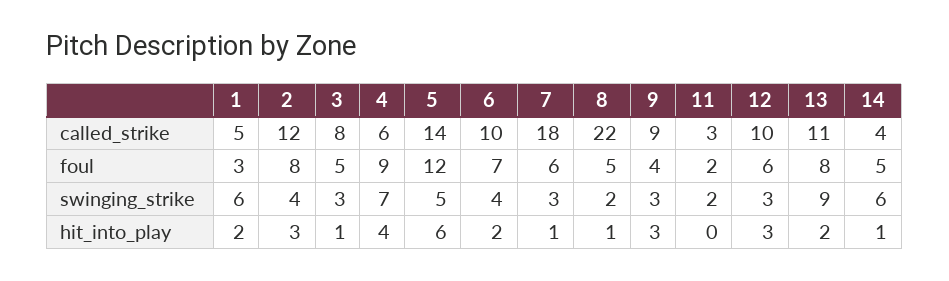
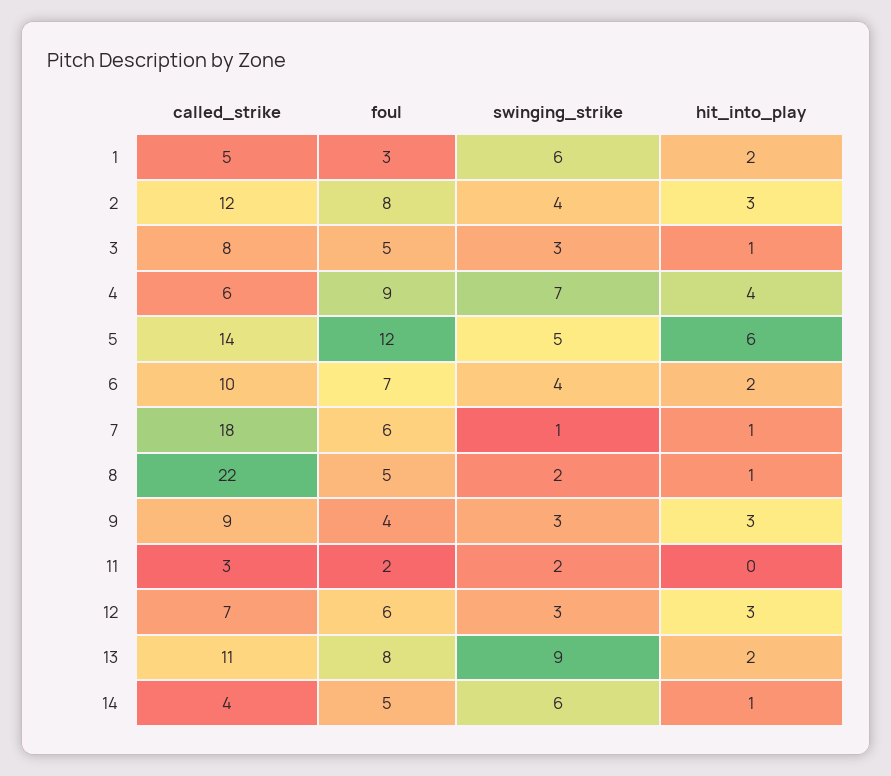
  {
    "1": {
      "called_strike": 5,
      "foul": 3,
      "swinging_strike": 6,
      "hit_into_play": 2
    },
    "2": {
      "called_strike": 12,
      "foul": 8,
      "swinging_strike": 4,
      "hit_into_play": 3
    },
    "3": {
      "called_strike": 8,
      "foul": 5,
      "swinging_strike": 3,
      "hit_into_play": 1
    },
    "4": {
      "called_strike": 6,
      "foul": 9,
      "swinging_strike": 7,
      "hit_into_play": 4
    },
    "5": {
      "called_strike": 14,
      "foul": 12,
      "swinging_strike": 5,
      "hit_into_play": 6
    },
    "6": {
      "called_strike": 10,
      "foul": 7,
      "swinging_strike": 4,
      "hit_into_play": 2
    },
    "7": {
      "called_strike": 18,
      "foul": 6,
-     "swinging_strike": 3,
+     "swinging_strike": 1,
      "hit_into_play": 1
    },
    "8": {
      "called_strike": 22,
      "foul": 5,
      "swinging_strike": 2,
      "hit_into_play": 1
    },
    "9": {
      "called_strike": 9,
      "foul": 4,
      "swinging_strike": 3,
      "hit_into_play": 3
    },
    "11": {
      "called_strike": 3,
      "foul": 2,
      "swinging_strike": 2,
      "hit_into_play": 0
    },
    "12": {
-     "called_strike": 10,
+     "called_strike": 7,
      "foul": 6,
      "swinging_strike": 3,
      "hit_into_play": 3
    },
    "13": {
      "called_strike": 11,
      "foul": 8,
      "swinging_strike": 9,
      "hit_into_play": 2
    },
    "14": {
      "called_strike": 4,
      "foul": 5,
      "swinging_strike": 6,
      "hit_into_play": 1
    }
  }

